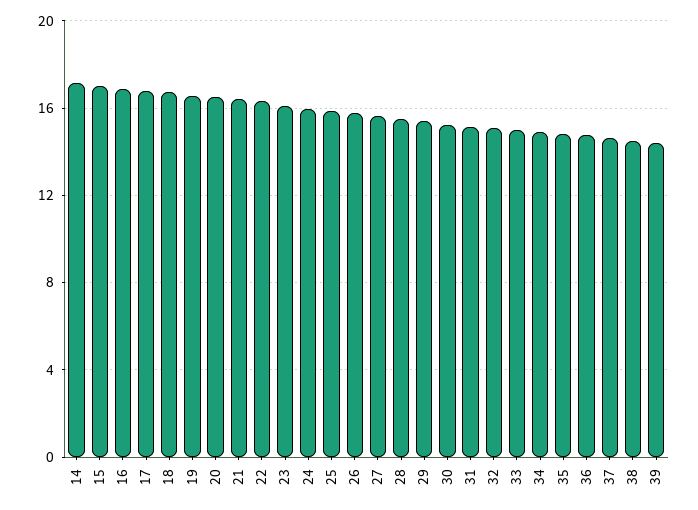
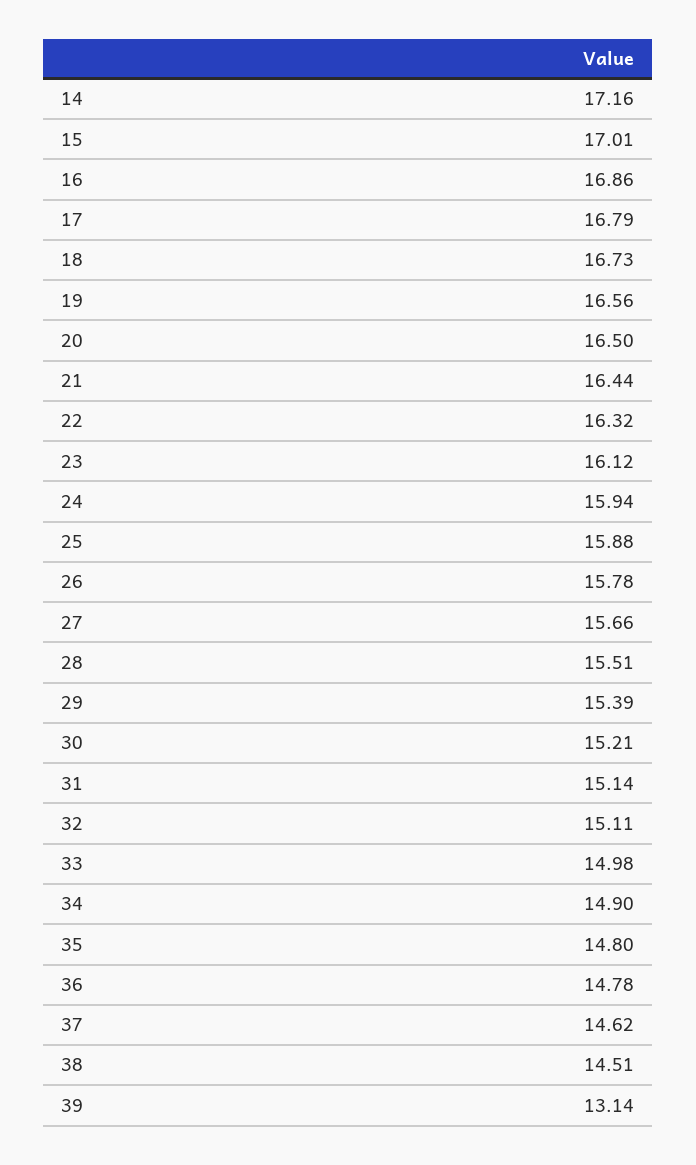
  {
    "14": 17.16,
    "15": 17.01,
    "16": 16.86,
    "17": 16.79,
    "18": 16.73,
    "19": 16.56,
    "20": 16.5,
    "21": 16.44,
    "22": 16.32,
    "23": 16.12,
    "24": 15.94,
    "25": 15.88,
    "26": 15.78,
    "27": 15.66,
    "28": 15.51,
    "29": 15.39,
    "30": 15.21,
    "31": 15.14,
    "32": 15.11,
    "33": 14.98,
    "34": 14.9,
    "35": 14.8,
    "36": 14.78,
    "37": 14.62,
    "38": 14.51,
-   "39": 14.5
+   "39": 13.14
  }

